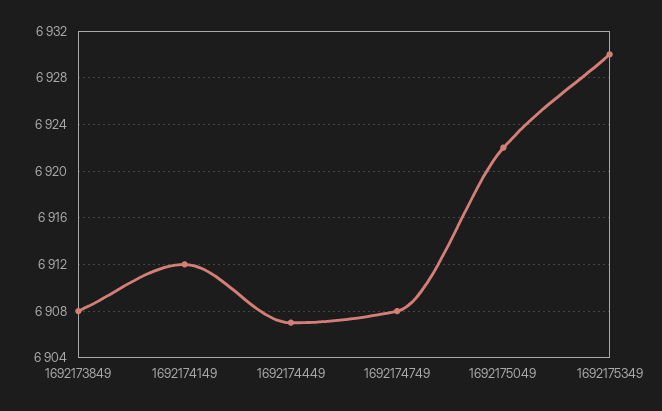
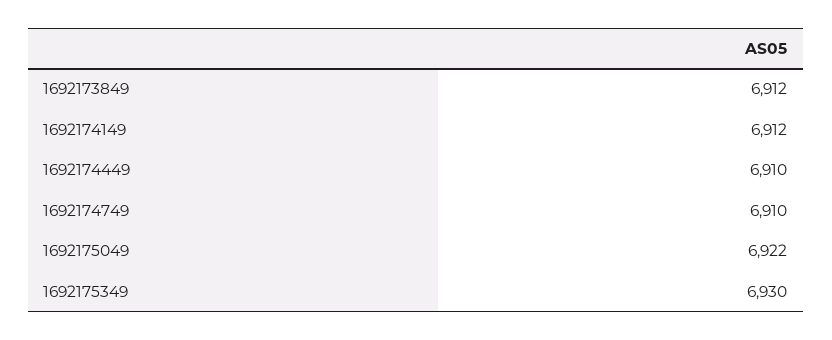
  {
-   "1692173849": 6908,
+   "1692173849": 6912,
    "1692174149": 6912,
-   "1692174449": 6907,
+   "1692174449": 6910,
-   "1692174749": 6908,
+   "1692174749": 6910,
    "1692175049": 6922,
    "1692175349": 6930
  }

